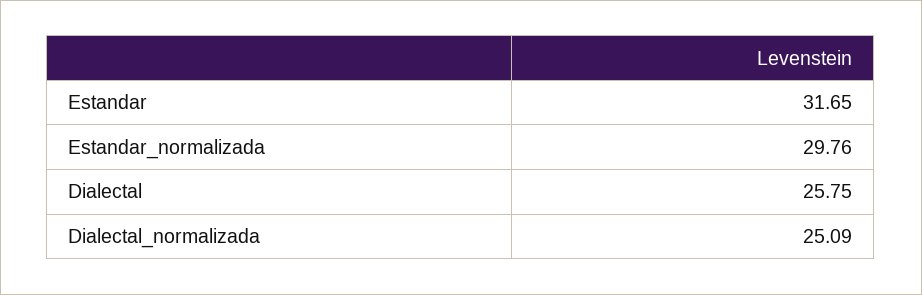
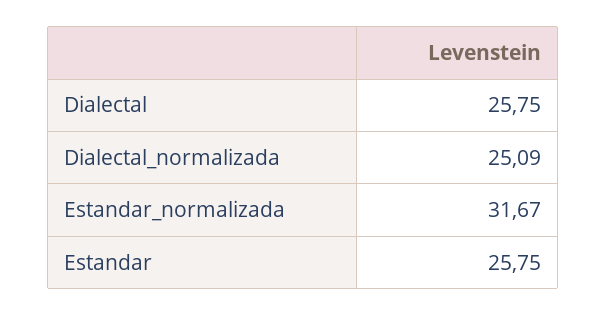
  {
-   "Estandar": 31.65,
+   "Estandar": 25.75,
-   "Estandar_normalizada": 29.76,
+   "Estandar_normalizada": 31.67,
    "Dialectal": 25.75,
    "Dialectal_normalizada": 25.09
  }

